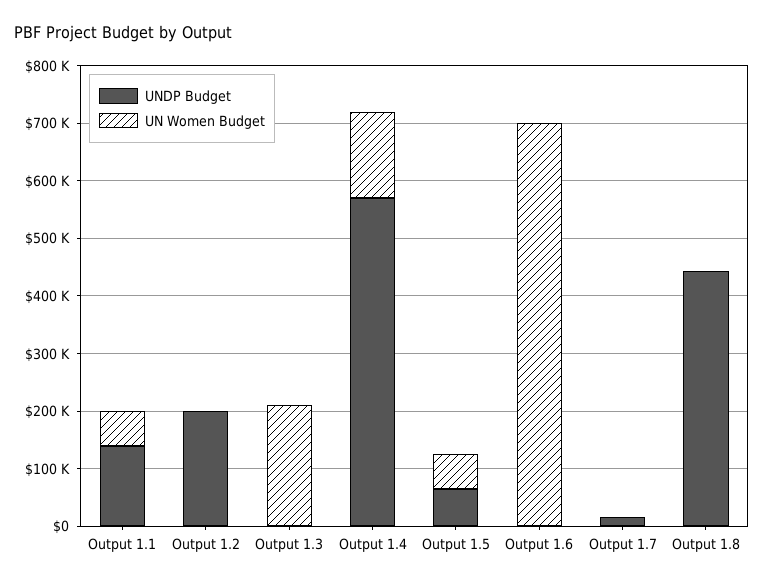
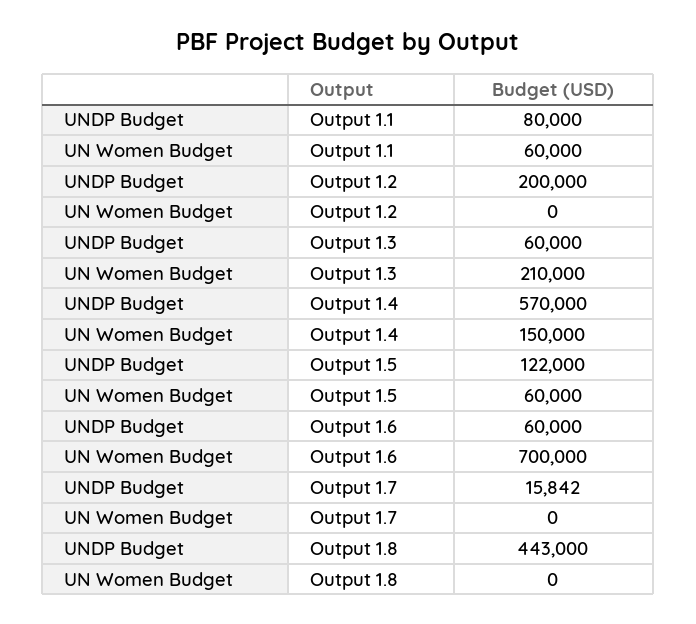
  {
    "UNDP Budget": {
-     "Output 1.1": 140000,
+     "Output 1.1": 80000,
      "Output 1.2": 200000,
-     "Output 1.3": 0,
+     "Output 1.3": 60000,
      "Output 1.4": 570000,
-     "Output 1.5": 60000,
+     "Output 1.5": 122000,
-     "Output 1.6": 0,
+     "Output 1.6": 60000,
      "Output 1.7": 15842,
      "Output 1.8": 443000
    },
    "UN Women Budget": {
      "Output 1.1": 60000,
      "Output 1.2": 0,
      "Output 1.3": 210000,
      "Output 1.4": 150000,
      "Output 1.5": 60000,
      "Output 1.6": 700000,
      "Output 1.7": 0,
      "Output 1.8": 0
    }
  }

